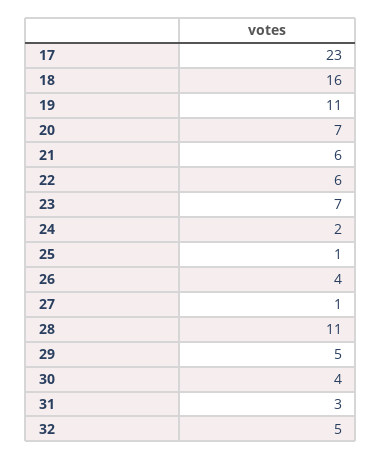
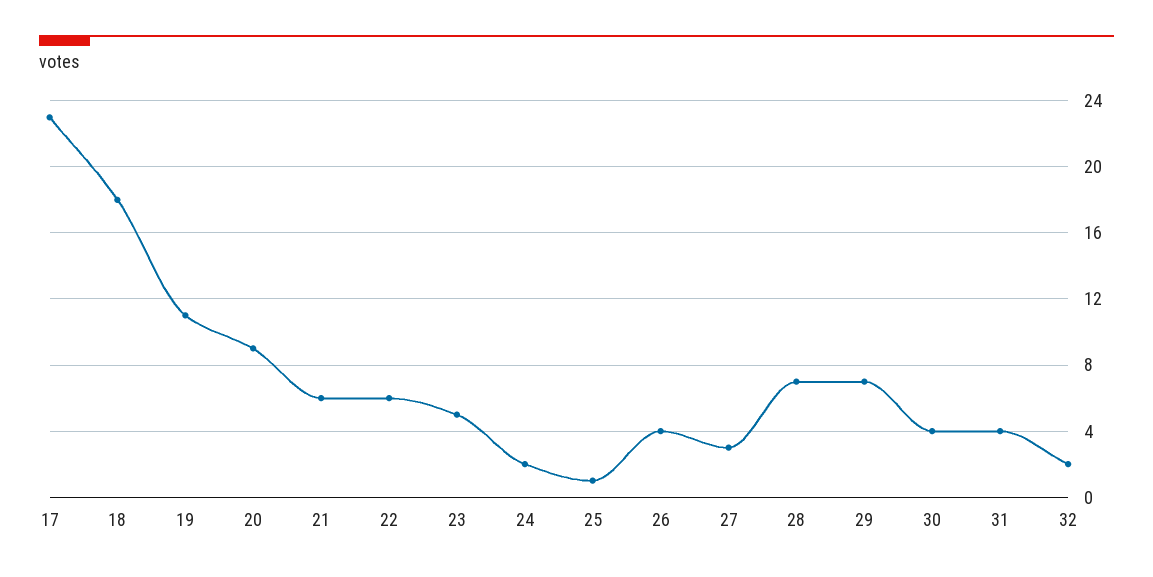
  {
    "17": 23,
-   "18": 16,
+   "18": 18,
    "19": 11,
-   "20": 7,
+   "20": 9,
    "21": 6,
    "22": 6,
-   "23": 7,
+   "23": 5,
    "24": 2,
    "25": 1,
    "26": 4,
-   "27": 1,
+   "27": 3,
-   "28": 11,
+   "28": 7,
-   "29": 5,
+   "29": 7,
    "30": 4,
-   "31": 3,
+   "31": 4,
-   "32": 5
+   "32": 2
  }

